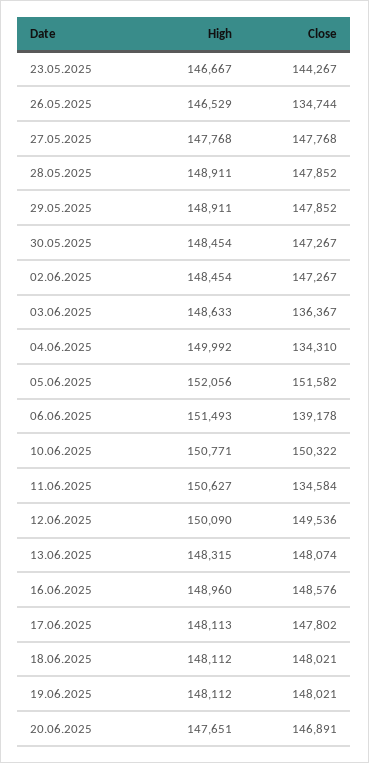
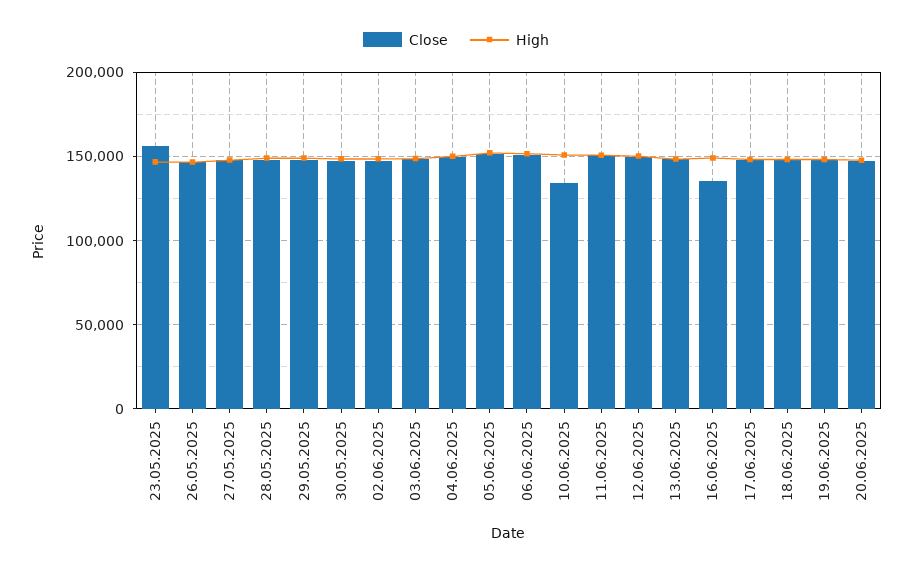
  {
    "High": {
      "23.05.2025": 146667,
      "26.05.2025": 146529,
      "27.05.2025": 147768,
      "28.05.2025": 148911,
      "29.05.2025": 148911,
      "30.05.2025": 148454,
      "02.06.2025": 148454,
      "03.06.2025": 148633,
      "04.06.2025": 149992,
      "05.06.2025": 152056,
      "06.06.2025": 151493,
      "10.06.2025": 150771,
      "11.06.2025": 150627,
      "12.06.2025": 150090,
      "13.06.2025": 148315,
      "16.06.2025": 148960,
      "17.06.2025": 148113,
      "18.06.2025": 148112,
      "19.06.2025": 148112,
      "20.06.2025": 147651
    },
    "Close": {
-     "23.05.2025": 144267,
+     "23.05.2025": 155000,
-     "26.05.2025": 134744,
+     "26.05.2025": 145000,
      "27.05.2025": 147768,
      "28.05.2025": 147852,
      "29.05.2025": 147852,
      "30.05.2025": 147267,
      "02.06.2025": 147267,
-     "03.06.2025": 136367,
+     "03.06.2025": 150000,
-     "04.06.2025": 134310,
+     "04.06.2025": 150000,
      "05.06.2025": 151582,
-     "06.06.2025": 139178,
+     "06.06.2025": 150000,
-     "10.06.2025": 150322,
+     "10.06.2025": 135000,
-     "11.06.2025": 134584,
+     "11.06.2025": 150000,
      "12.06.2025": 149536,
      "13.06.2025": 148074,
-     "16.06.2025": 148576,
+     "16.06.2025": 135000,
      "17.06.2025": 147802,
      "18.06.2025": 148021,
      "19.06.2025": 148021,
      "20.06.2025": 146891
    }
  }

